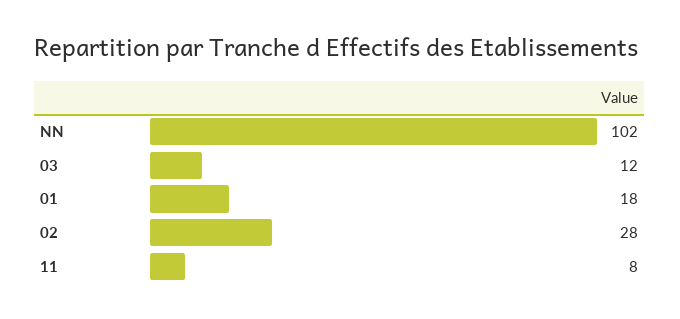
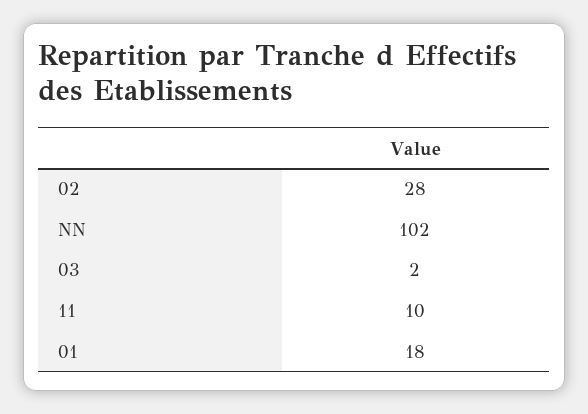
  {
    "NN": 102,
-   "03": 12,
+   "03": 2,
    "01": 18,
    "02": 28,
-   "11": 8
+   "11": 10
  }

